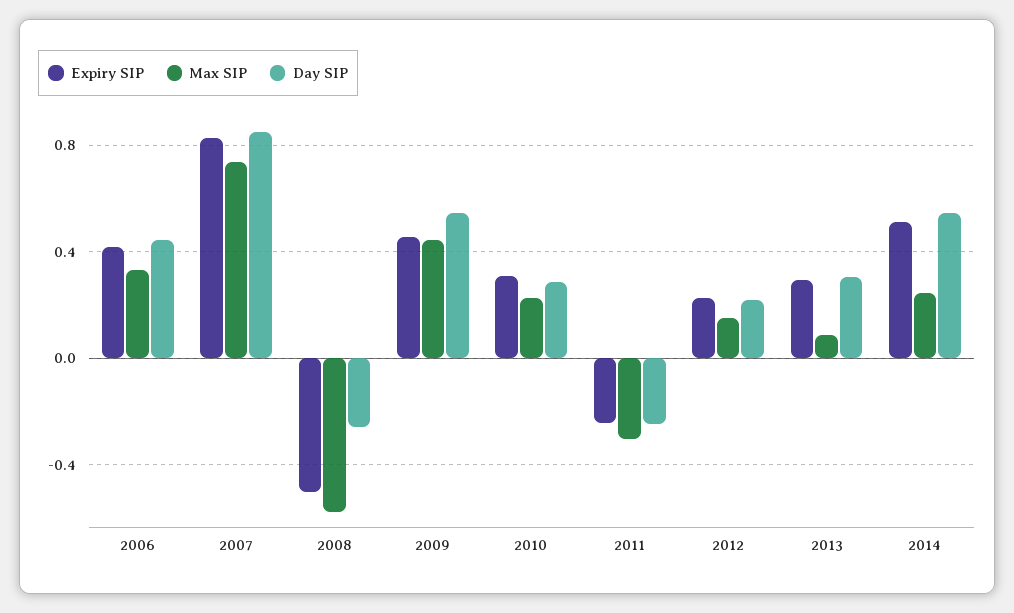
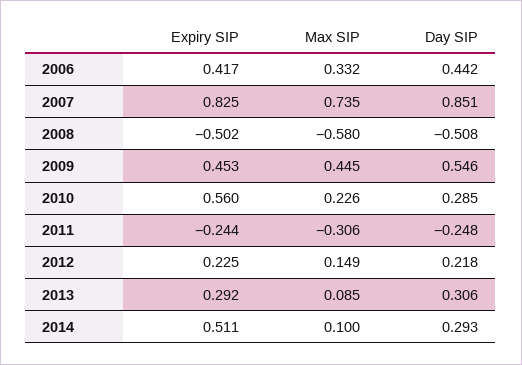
  {
    "Expiry SIP": {
      "2006": 0.417,
      "2007": 0.825,
      "2008": -0.502,
      "2009": 0.453,
-     "2010": 0.3,
+     "2010": 0.56,
      "2011": -0.244,
      "2012": 0.225,
      "2013": 0.292,
      "2014": 0.511
    },
    "Max SIP": {
      "2006": 0.332,
      "2007": 0.735,
      "2008": -0.58,
      "2009": 0.445,
      "2010": 0.226,
      "2011": -0.306,
      "2012": 0.149,
      "2013": 0.085,
-     "2014": 0.25
+     "2014": 0.1
    },
    "Day SIP": {
      "2006": 0.442,
      "2007": 0.851,
-     "2008": -0.25,
+     "2008": -0.508,
      "2009": 0.546,
      "2010": 0.285,
      "2011": -0.248,
      "2012": 0.218,
      "2013": 0.306,
-     "2014": 0.55
+     "2014": 0.293
    }
  }

